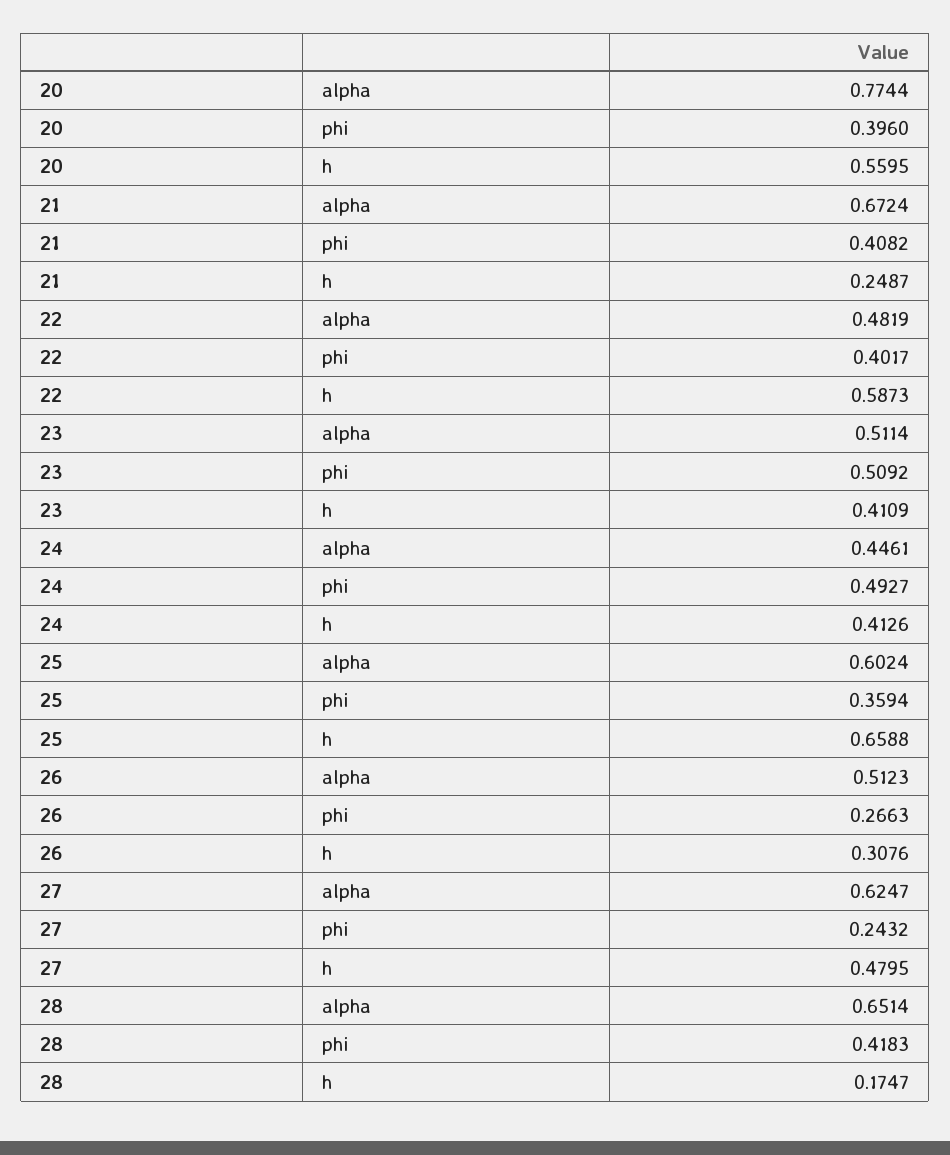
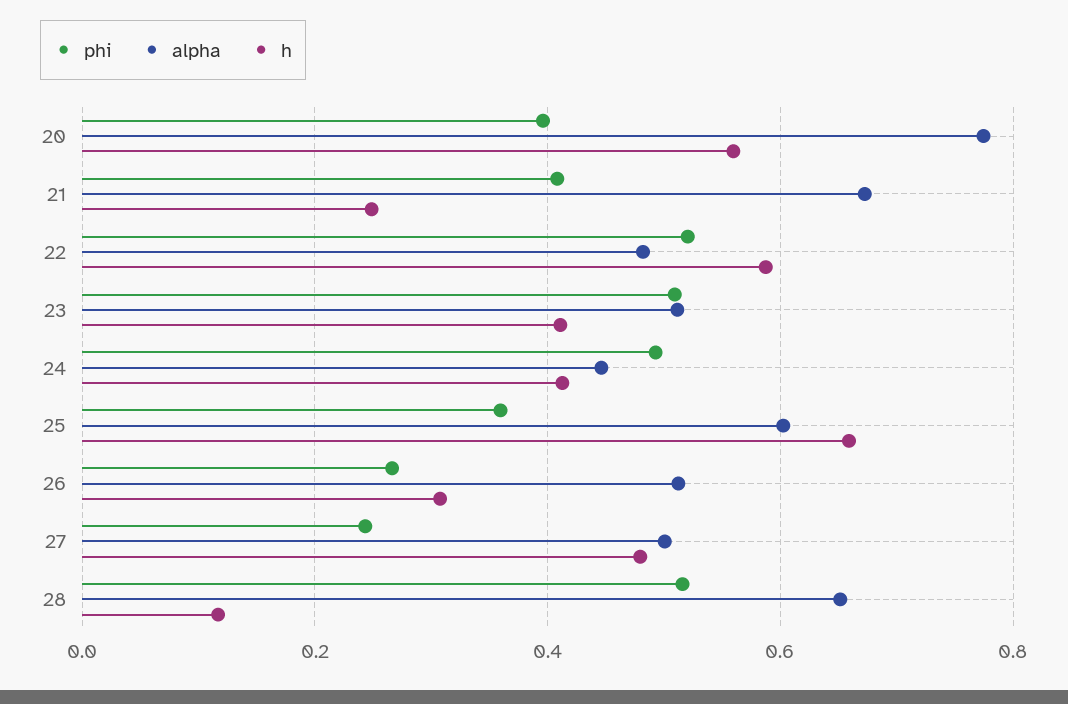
  {
    "alpha": {
      "20": 0.7744,
      "21": 0.6724,
      "22": 0.4819,
      "23": 0.5114,
      "24": 0.4461,
      "25": 0.6024,
      "26": 0.5123,
-     "27": 0.6247,
+     "27": 0.5,
      "28": 0.6514
    },
    "phi": {
      "20": 0.396,
      "21": 0.4082,
-     "22": 0.4017,
+     "22": 0.52,
      "23": 0.5092,
      "24": 0.4927,
      "25": 0.3594,
      "26": 0.2663,
      "27": 0.2432,
-     "28": 0.4183
+     "28": 0.52
    },
    "h": {
      "20": 0.5595,
      "21": 0.2487,
      "22": 0.5873,
      "23": 0.4109,
      "24": 0.4126,
      "25": 0.6588,
      "26": 0.3076,
      "27": 0.4795,
-     "28": 0.1747
+     "28": 0.12
    }
  }

